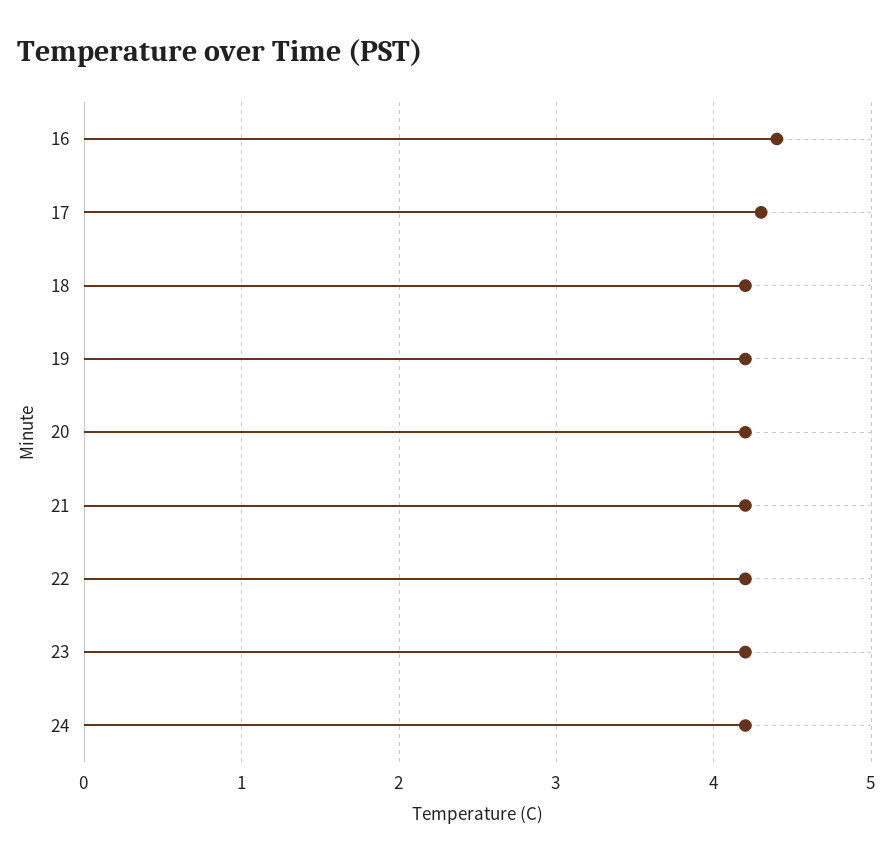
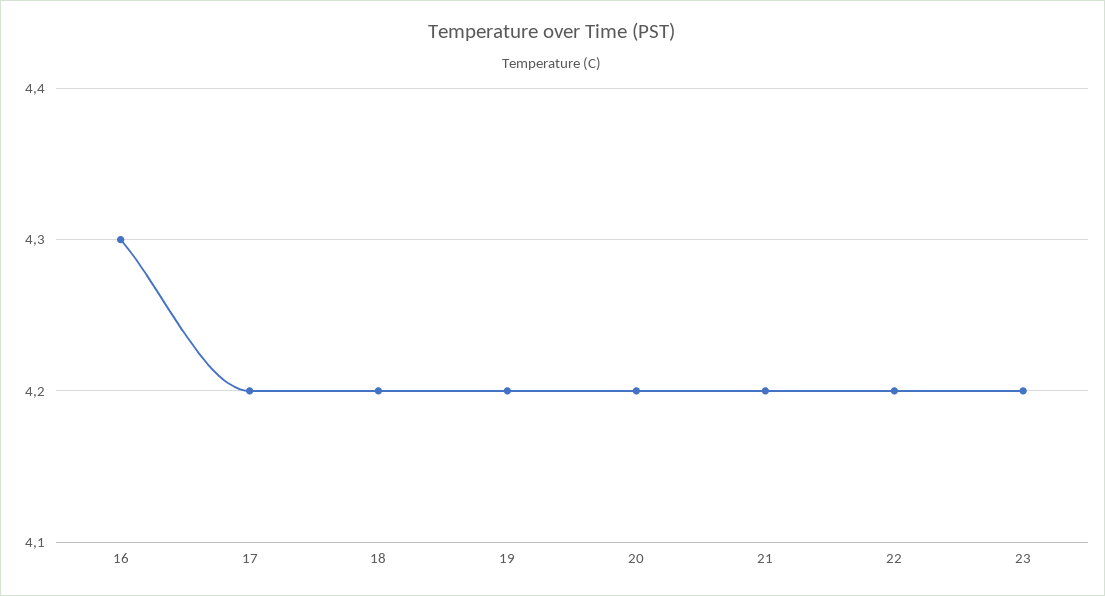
  {
-   "16": 4.4,
+   "16": 4.3,
-   "17": 4.3,
+   "17": 4.2,
    "18": 4.2,
    "19": 4.2,
    "20": 4.2,
    "21": 4.2,
    "22": 4.2,
-   "23": 4.2,
+   "23": 4.2
-   "24": 4.2
  }

